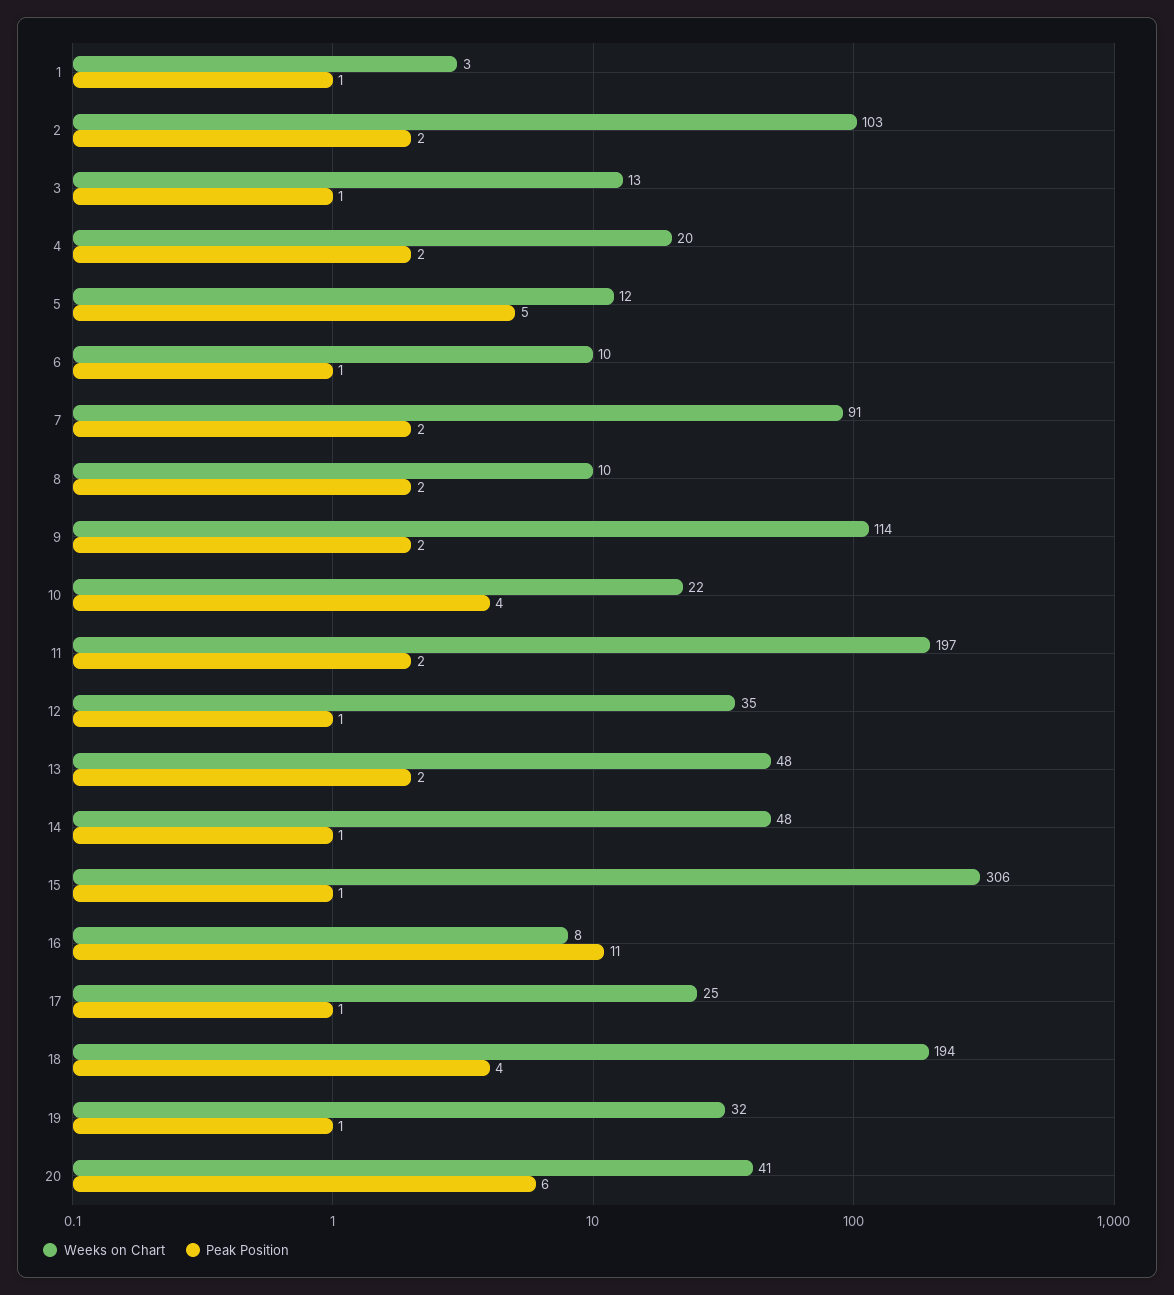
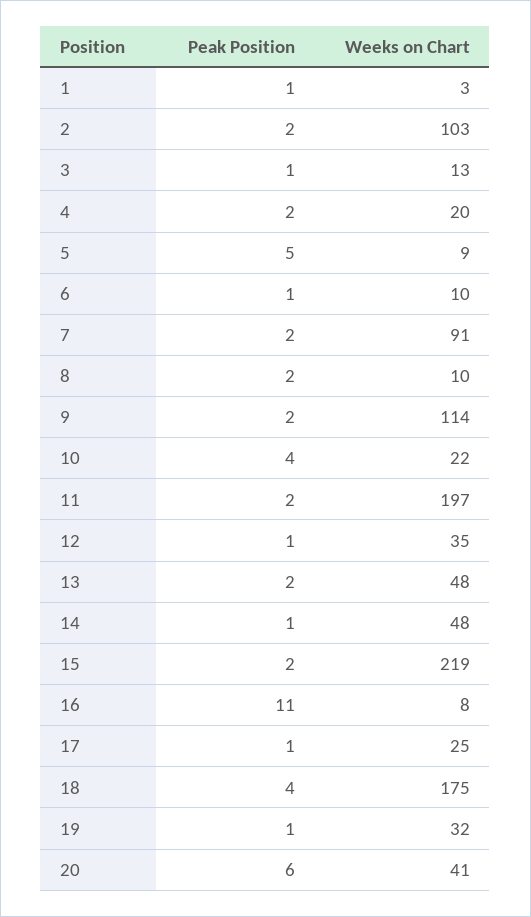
  {
    "Weeks on Chart": {
      "1": 3,
      "2": 103,
      "3": 13,
      "4": 20,
-     "5": 12,
+     "5": 9,
      "6": 10,
      "7": 91,
      "8": 10,
      "9": 114,
      "10": 22,
      "11": 197,
      "12": 35,
      "13": 48,
      "14": 48,
-     "15": 306,
+     "15": 219,
      "16": 8,
      "17": 25,
-     "18": 194,
+     "18": 175,
      "19": 32,
      "20": 41
    },
    "Peak Position": {
      "1": 1,
      "2": 2,
      "3": 1,
      "4": 2,
      "5": 5,
      "6": 1,
      "7": 2,
      "8": 2,
      "9": 2,
      "10": 4,
      "11": 2,
      "12": 1,
      "13": 2,
      "14": 1,
-     "15": 1,
+     "15": 2,
      "16": 11,
      "17": 1,
      "18": 4,
      "19": 1,
      "20": 6
    }
  }

